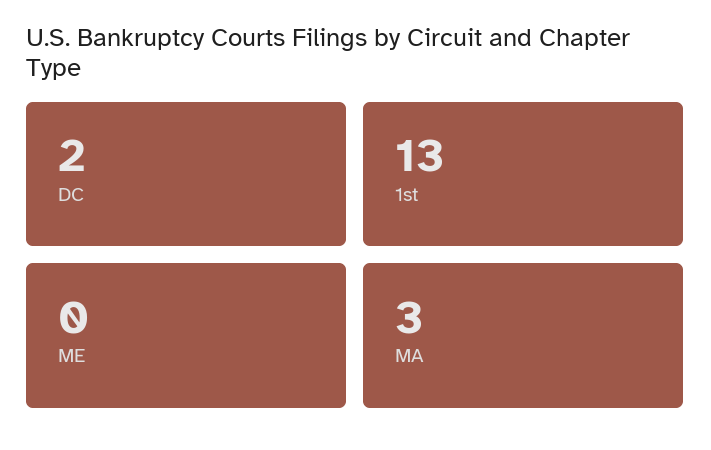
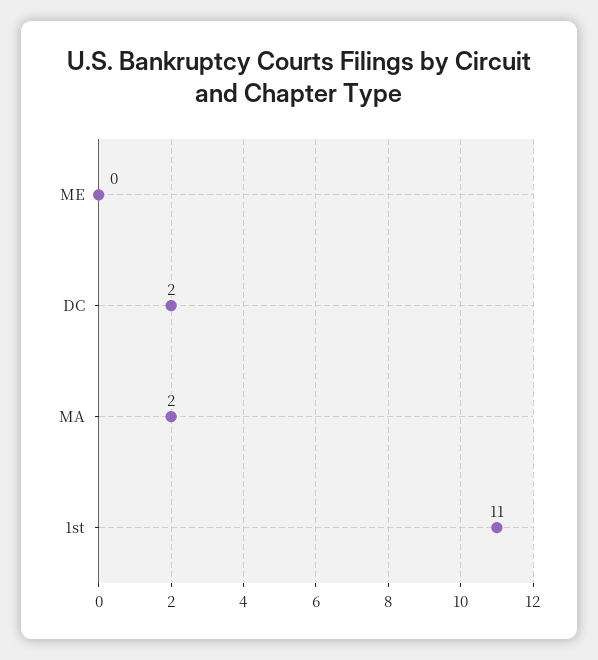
  {
    "DC": 2,
-   "1st": 13,
+   "1st": 11,
    "ME": 0,
-   "MA": 3
+   "MA": 2
  }

